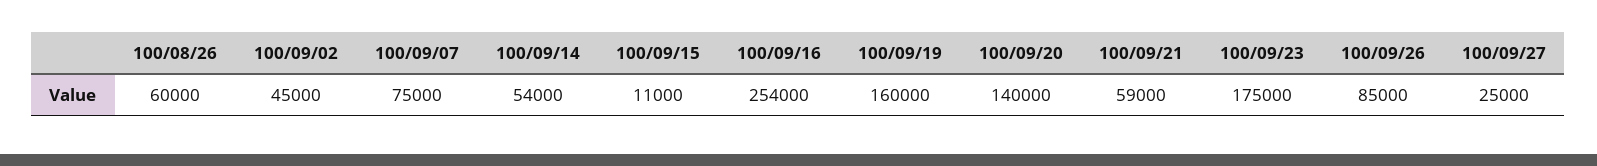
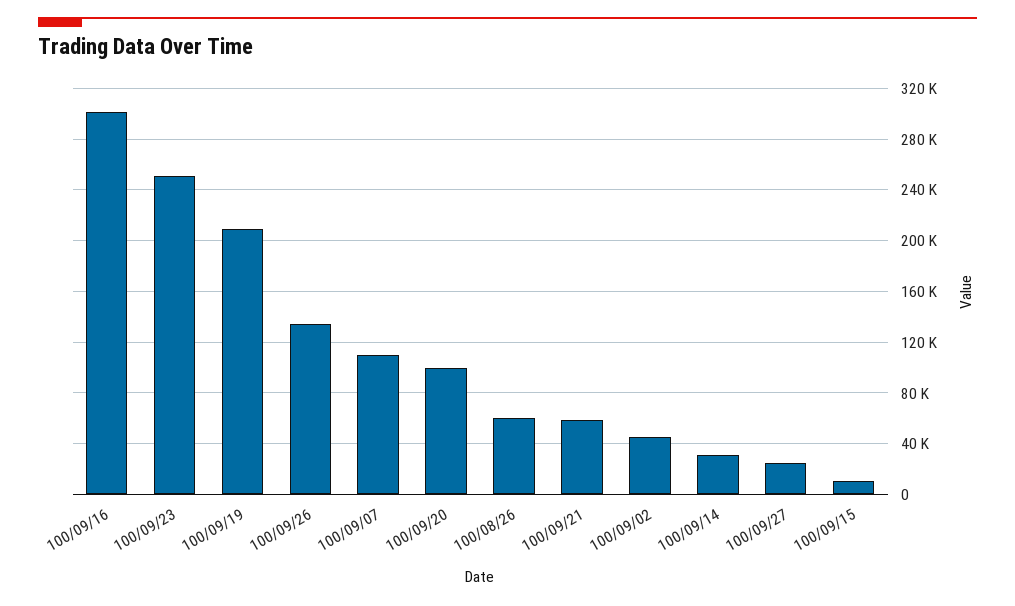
  {
    "100/08/26": 60000,
    "100/09/02": 45000,
-   "100/09/07": 75000,
+   "100/09/07": 110000,
-   "100/09/14": 54000,
+   "100/09/14": 30000,
    "100/09/15": 11000,
-   "100/09/16": 254000,
+   "100/09/16": 300000,
-   "100/09/19": 160000,
+   "100/09/19": 210000,
-   "100/09/20": 140000,
+   "100/09/20": 100000,
    "100/09/21": 59000,
-   "100/09/23": 175000,
+   "100/09/23": 250000,
-   "100/09/26": 85000,
+   "100/09/26": 135000,
    "100/09/27": 25000
  }

